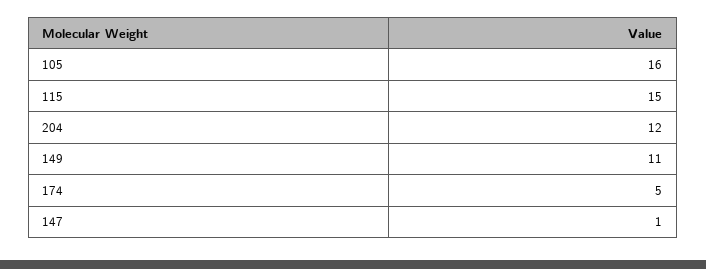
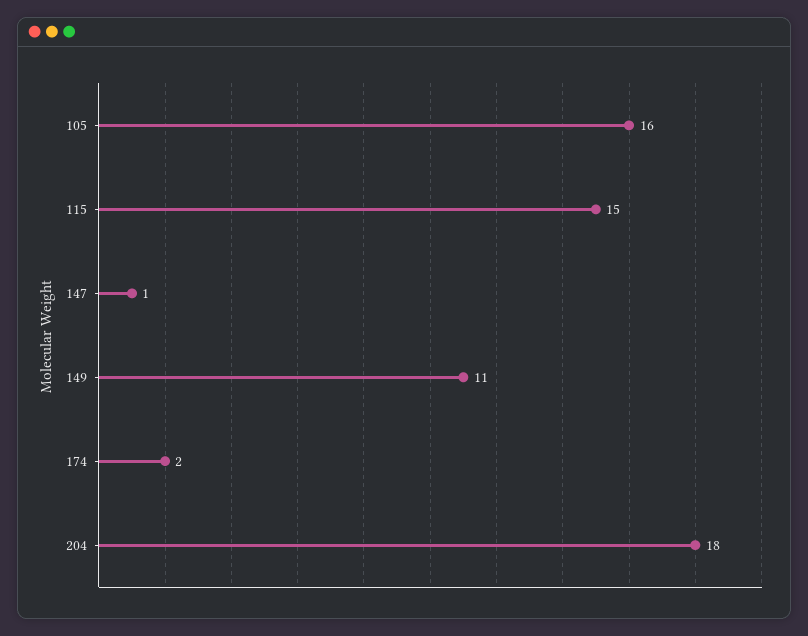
  {
    "105": 16,
    "115": 15,
-   "204": 12,
+   "204": 18,
    "149": 11,
-   "174": 5,
+   "174": 2,
    "147": 1
  }

